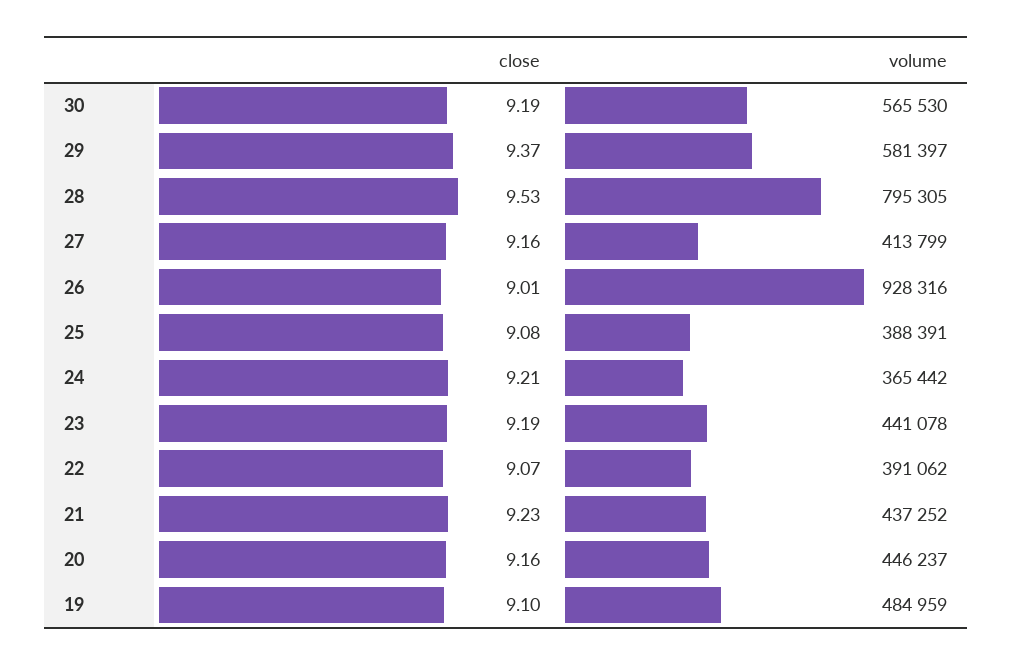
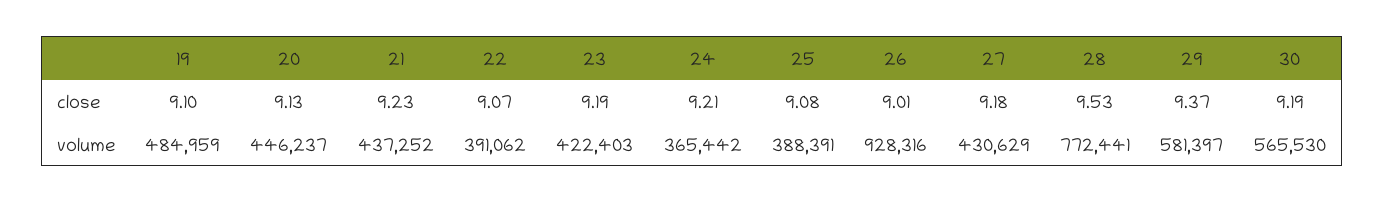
  {
    "close": {
      "30": 9.19,
      "29": 9.37,
      "28": 9.53,
-     "27": 9.16,
+     "27": 9.18,
      "26": 9.01,
      "25": 9.08,
      "24": 9.21,
      "23": 9.19,
      "22": 9.07,
      "21": 9.23,
-     "20": 9.16,
+     "20": 9.13,
      "19": 9.1
    },
    "volume": {
      "30": 565530,
      "29": 581397,
-     "28": 795305,
+     "28": 772441,
-     "27": 413799,
+     "27": 430629,
      "26": 928316,
      "25": 388391,
      "24": 365442,
-     "23": 441078,
+     "23": 422403,
      "22": 391062,
      "21": 437252,
      "20": 446237,
      "19": 484959
    }
  }

